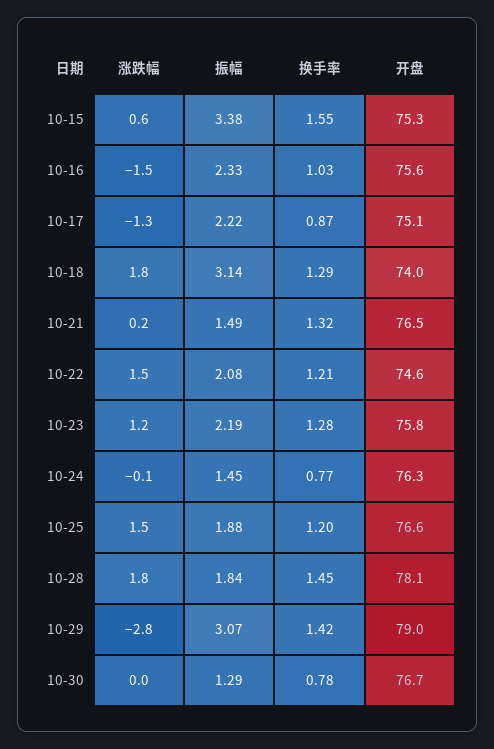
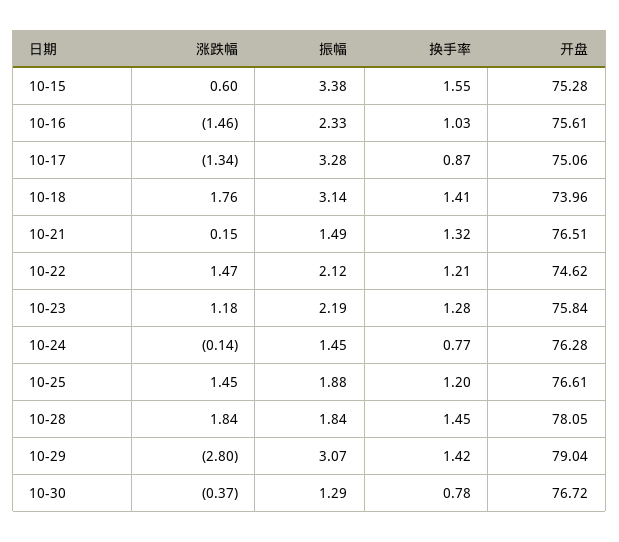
  {
    "涨跌幅": {
      "10-15": 0.6,
      "10-16": -1.46,
      "10-17": -1.34,
      "10-18": 1.76,
      "10-21": 0.15,
      "10-22": 1.47,
      "10-23": 1.18,
      "10-24": -0.14,
      "10-25": 1.45,
      "10-28": 1.84,
      "10-29": -2.8,
-     "10-30": 0
+     "10-30": -0.37
    },
    "振幅": {
      "10-15": 3.38,
      "10-16": 2.33,
-     "10-17": 2.22,
+     "10-17": 3.28,
      "10-18": 3.14,
      "10-21": 1.49,
-     "10-22": 2.08,
+     "10-22": 2.12,
      "10-23": 2.19,
      "10-24": 1.45,
      "10-25": 1.88,
      "10-28": 1.84,
      "10-29": 3.07,
      "10-30": 1.29
    },
    "换手率": {
      "10-15": 1.55,
      "10-16": 1.03,
      "10-17": 0.87,
-     "10-18": 1.29,
+     "10-18": 1.41,
      "10-21": 1.32,
      "10-22": 1.21,
      "10-23": 1.28,
      "10-24": 0.77,
      "10-25": 1.2,
      "10-28": 1.45,
      "10-29": 1.42,
      "10-30": 0.78
    },
    "开盘": {
      "10-15": 75.28,
      "10-16": 75.61,
      "10-17": 75.06,
      "10-18": 73.96,
      "10-21": 76.51,
      "10-22": 74.62,
      "10-23": 75.84,
      "10-24": 76.28,
      "10-25": 76.61,
      "10-28": 78.05,
      "10-29": 79.04,
      "10-30": 76.72
    }
  }

